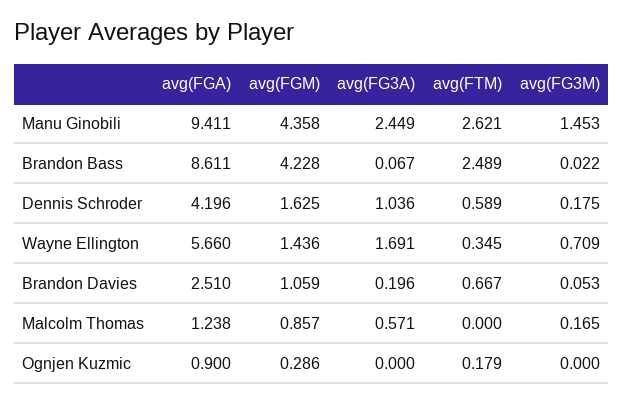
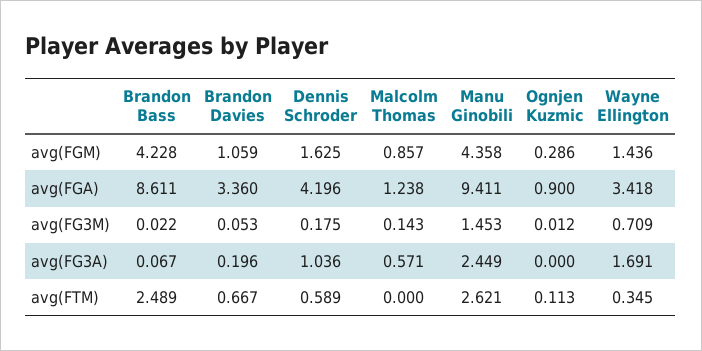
  {
    "avg(FGA)": {
      "Manu Ginobili": 9.411,
      "Brandon Bass": 8.611,
      "Dennis Schroder": 4.196,
-     "Wayne Ellington": 5.66,
+     "Wayne Ellington": 3.418,
-     "Brandon Davies": 2.51,
+     "Brandon Davies": 3.36,
      "Malcolm Thomas": 1.238,
      "Ognjen Kuzmic": 0.9
    },
    "avg(FGM)": {
      "Manu Ginobili": 4.358,
      "Brandon Bass": 4.228,
      "Dennis Schroder": 1.625,
      "Wayne Ellington": 1.436,
      "Brandon Davies": 1.059,
      "Malcolm Thomas": 0.857,
      "Ognjen Kuzmic": 0.286
    },
    "avg(FG3A)": {
      "Manu Ginobili": 2.449,
      "Brandon Bass": 0.067,
      "Dennis Schroder": 1.036,
      "Wayne Ellington": 1.691,
      "Brandon Davies": 0.196,
      "Malcolm Thomas": 0.571,
      "Ognjen Kuzmic": 0
    },
    "avg(FTM)": {
      "Manu Ginobili": 2.621,
      "Brandon Bass": 2.489,
      "Dennis Schroder": 0.589,
      "Wayne Ellington": 0.345,
      "Brandon Davies": 0.667,
      "Malcolm Thomas": 0,
-     "Ognjen Kuzmic": 0.179
+     "Ognjen Kuzmic": 0.113
    },
    "avg(FG3M)": {
      "Manu Ginobili": 1.453,
      "Brandon Bass": 0.022,
      "Dennis Schroder": 0.175,
      "Wayne Ellington": 0.709,
      "Brandon Davies": 0.053,
-     "Malcolm Thomas": 0.165,
+     "Malcolm Thomas": 0.143,
-     "Ognjen Kuzmic": 0
+     "Ognjen Kuzmic": 0.012
    }
  }

